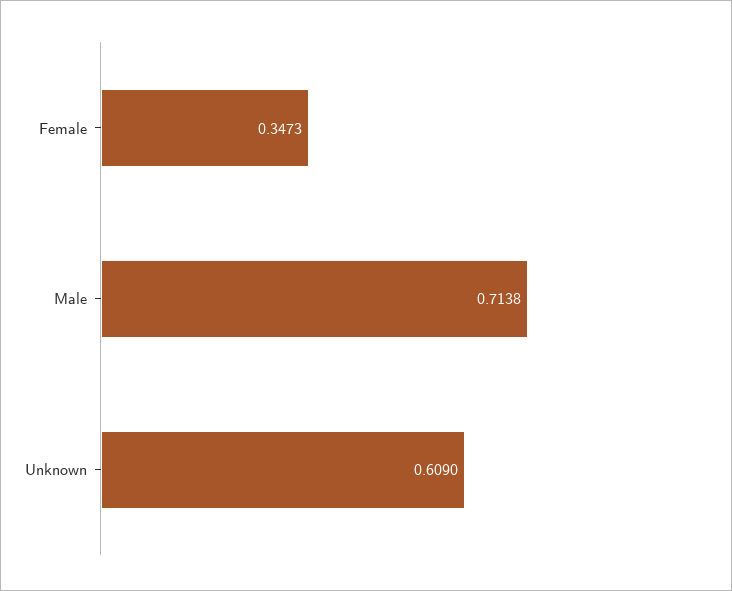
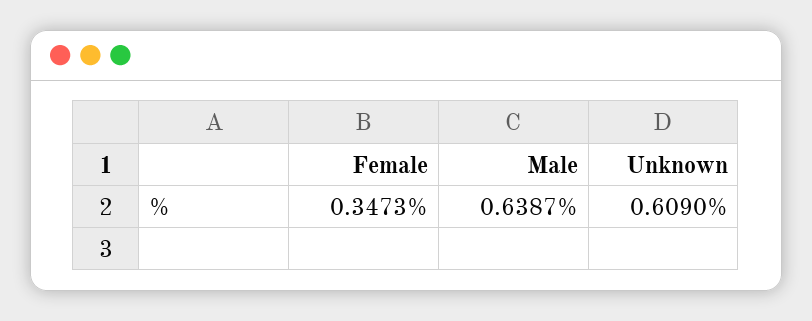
  {
    "Female": 0.3473,
-   "Male": 0.7138,
+   "Male": 0.6387,
    "Unknown": 0.609
  }

